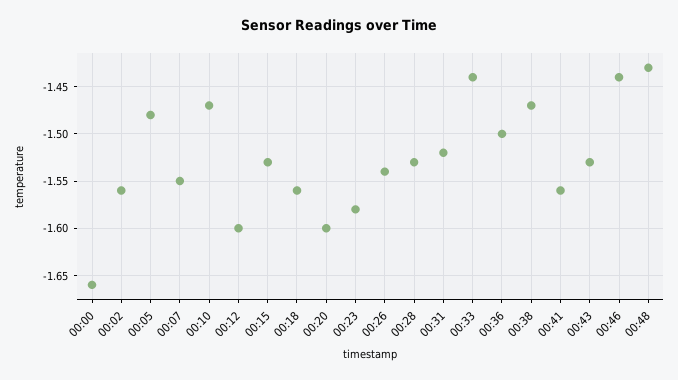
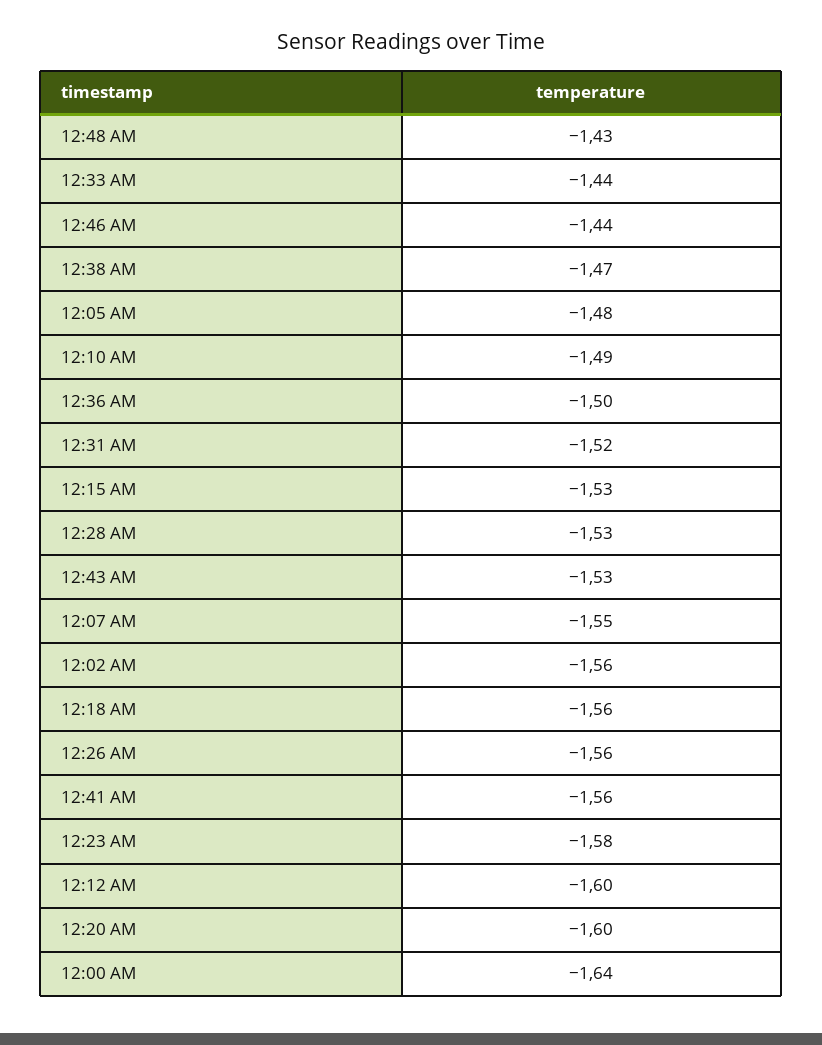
  {
-   "00:00": -1.66,
+   "00:00": -1.64,
    "00:02": -1.56,
    "00:05": -1.48,
    "00:07": -1.55,
-   "00:10": -1.47,
+   "00:10": -1.49,
    "00:12": -1.6,
    "00:15": -1.53,
    "00:18": -1.56,
    "00:20": -1.6,
    "00:23": -1.58,
-   "00:26": -1.54,
+   "00:26": -1.56,
    "00:28": -1.53,
    "00:31": -1.52,
    "00:33": -1.44,
    "00:36": -1.5,
    "00:38": -1.47,
    "00:41": -1.56,
    "00:43": -1.53,
    "00:46": -1.44,
    "00:48": -1.43
  }

